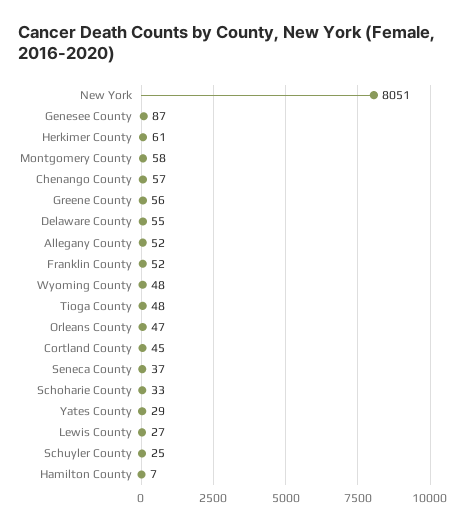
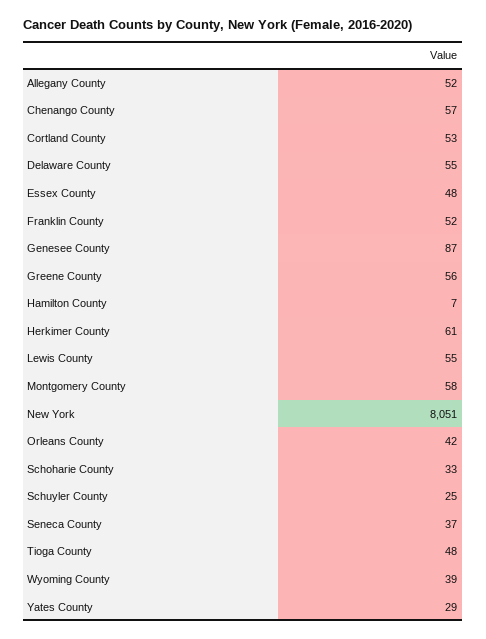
  {
    "New York": 8051,
    "Genesee County": 87,
    "Herkimer County": 61,
    "Montgomery County": 58,
    "Chenango County": 57,
    "Greene County": 56,
    "Delaware County": 55,
    "Allegany County": 52,
    "Franklin County": 52,
-   "Wyoming County": 48,
+   "Wyoming County": 39,
    "Tioga County": 48,
-   "Orleans County": 47,
+   "Orleans County": 42,
-   "Cortland County": 45,
+   "Cortland County": 53,
    "Seneca County": 37,
    "Schoharie County": 33,
    "Yates County": 29,
-   "Lewis County": 27,
+   "Lewis County": 55,
    "Schuyler County": 25,
-   "Hamilton County": 7
+   "Hamilton County": 7,
+   "Essex County": 48
  }

